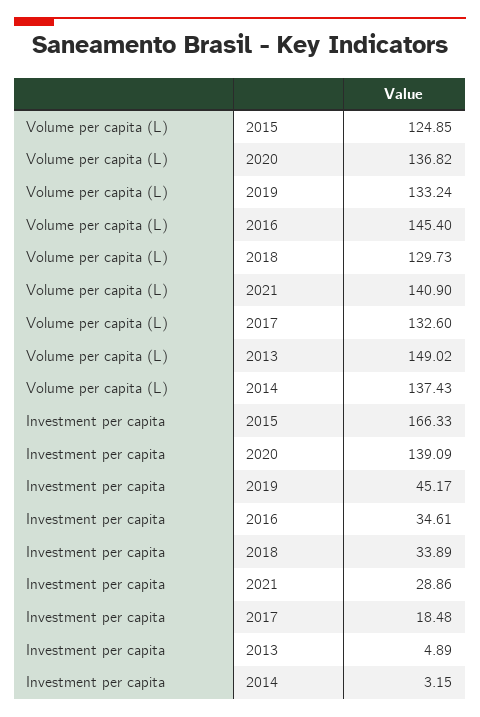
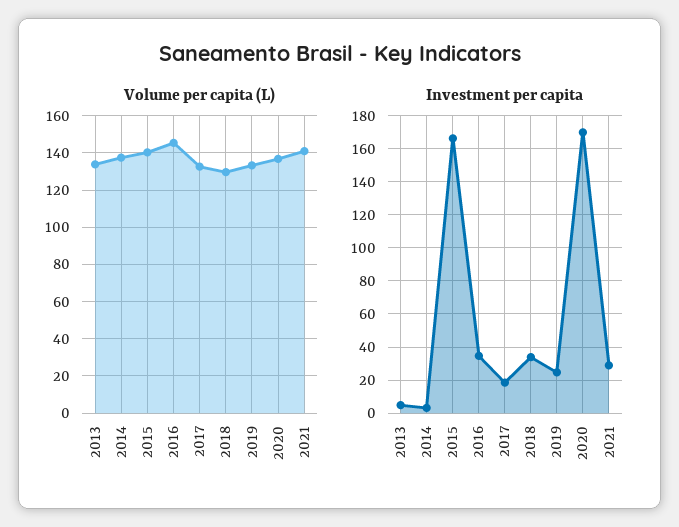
  {
    "Volume per capita (L)": {
-     "2015": 124.85,
+     "2015": 140,
      "2020": 136.82,
      "2019": 133.24,
      "2016": 145.4,
      "2018": 129.73,
      "2021": 140.9,
      "2017": 132.6,
-     "2013": 149.02,
+     "2013": 135,
      "2014": 137.43
    },
    "Investment per capita": {
      "2015": 166.33,
-     "2020": 139.09,
+     "2020": 170,
-     "2019": 45.17,
+     "2019": 25,
      "2016": 34.61,
      "2018": 33.89,
      "2021": 28.86,
      "2017": 18.48,
      "2013": 4.89,
      "2014": 3.15
    }
  }

